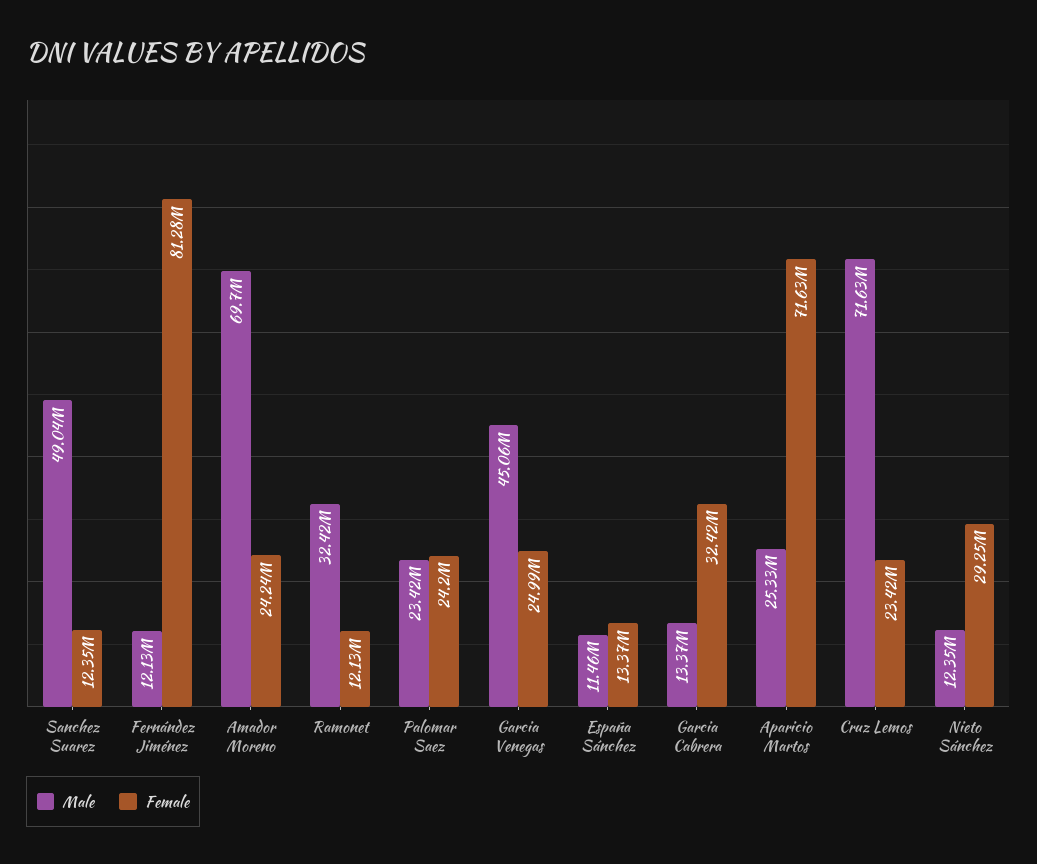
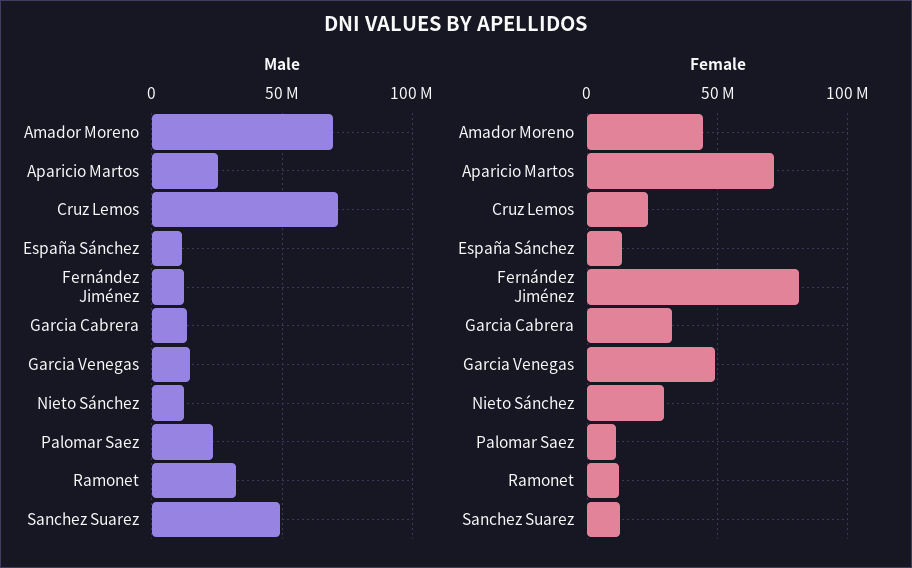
  {
    "Male": {
      "Sanchez Suarez": 49040000,
      "Fernández Jiménez": 12130000,
      "Amador Moreno": 69700000,
      "Ramonet": 32420000,
      "Palomar Saez": 23420000,
-     "Garcia Venegas": 45060000,
+     "Garcia Venegas": 15000000,
      "España Sánchez": 11460000,
      "Garcia Cabrera": 13370000,
      "Aparicio Martos": 25330000,
      "Cruz Lemos": 71630000,
      "Nieto Sánchez": 12350000
    },
    "Female": {
      "Sanchez Suarez": 12350000,
      "Fernández Jiménez": 81280000,
-     "Amador Moreno": 24240000,
+     "Amador Moreno": 45000000,
      "Ramonet": 12130000,
-     "Palomar Saez": 24200000,
+     "Palomar Saez": 10000000,
-     "Garcia Venegas": 24990000,
+     "Garcia Venegas": 50000000,
      "España Sánchez": 13370000,
      "Garcia Cabrera": 32420000,
      "Aparicio Martos": 71630000,
      "Cruz Lemos": 23420000,
      "Nieto Sánchez": 29250000
    }
  }

